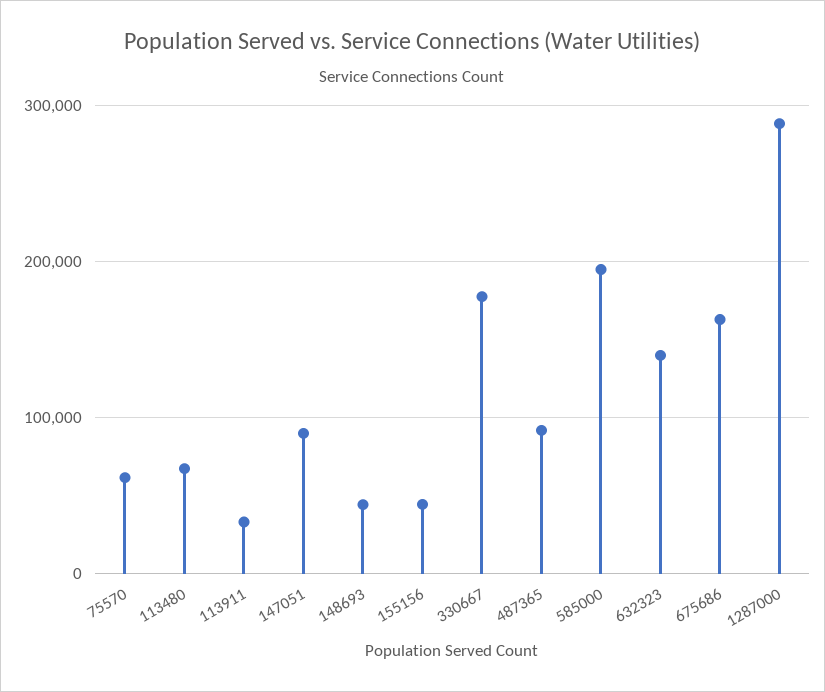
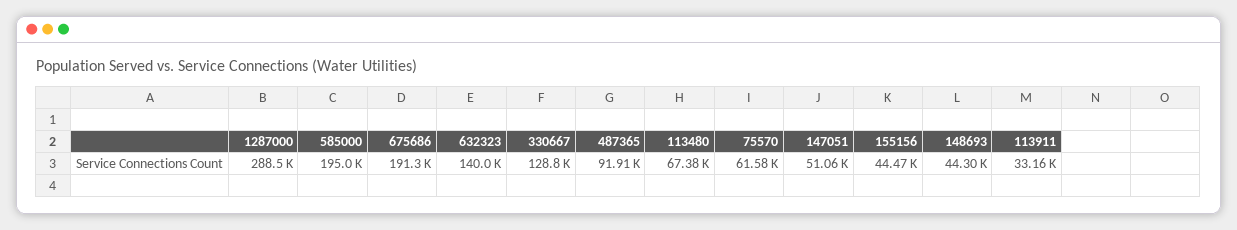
  {
    "75570": 61580,
    "113480": 67380,
    "113911": 33160,
-   "147051": 90000,
+   "147051": 51060,
    "148693": 44300,
    "155156": 44470,
-   "330667": 180000,
+   "330667": 128800,
    "487365": 91910,
    "585000": 195000,
    "632323": 140000,
-   "675686": 160000,
+   "675686": 191300,
    "1287000": 288500
  }

